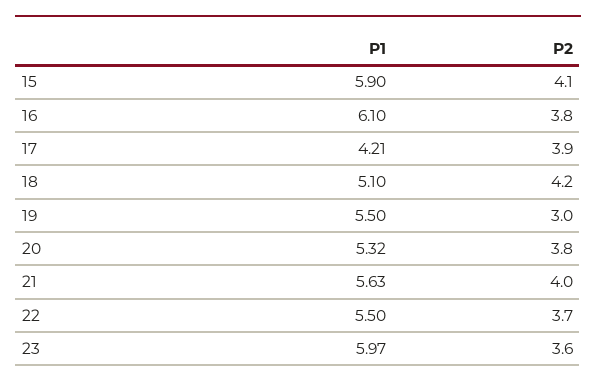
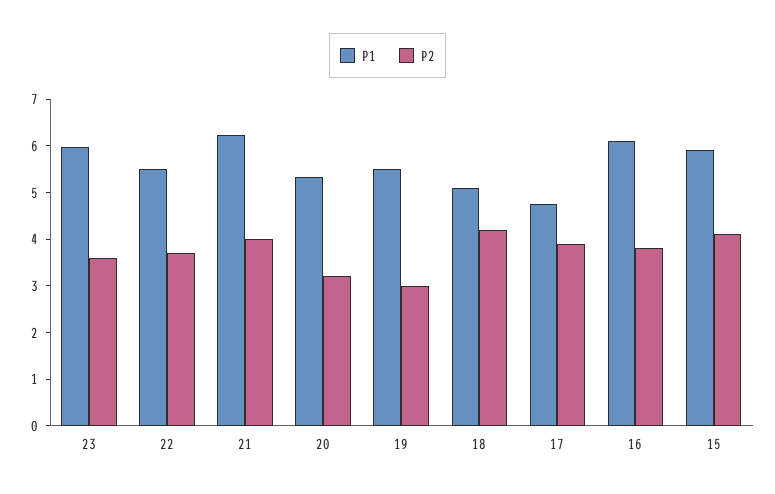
  {
    "P1": {
      "15": 5.9,
      "16": 6.1,
-     "17": 4.21,
+     "17": 4.8,
      "18": 5.1,
      "19": 5.5,
      "20": 5.32,
-     "21": 5.63,
+     "21": 6.2,
      "22": 5.5,
      "23": 5.97
    },
    "P2": {
      "15": 4.1,
      "16": 3.8,
      "17": 3.9,
      "18": 4.2,
      "19": 3,
-     "20": 3.8,
+     "20": 3.2,
      "21": 4,
      "22": 3.7,
      "23": 3.6
    }
  }

